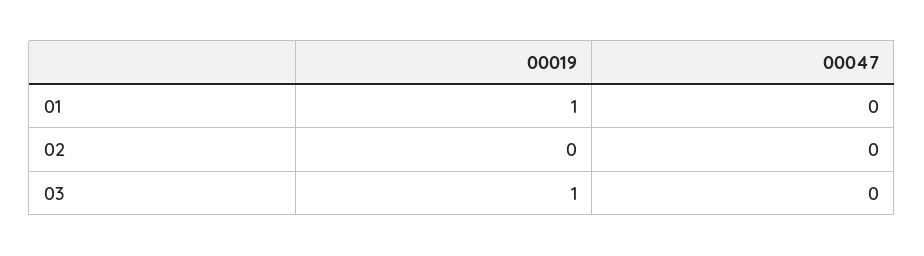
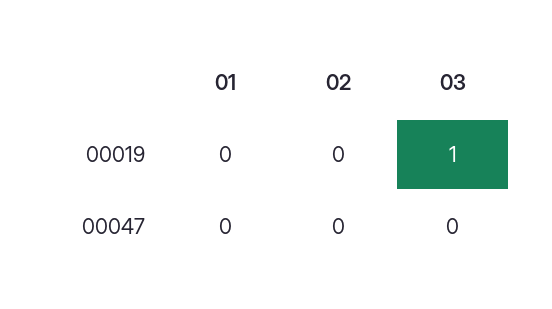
  {
    "00019": {
-     "01": 1,
+     "01": 0,
      "02": 0,
      "03": 1
    },
    "00047": {
      "01": 0,
      "02": 0,
      "03": 0
    }
  }

